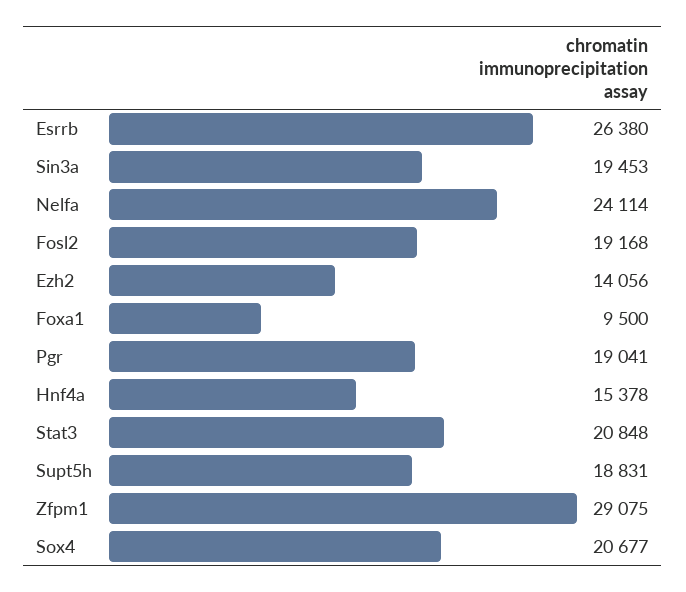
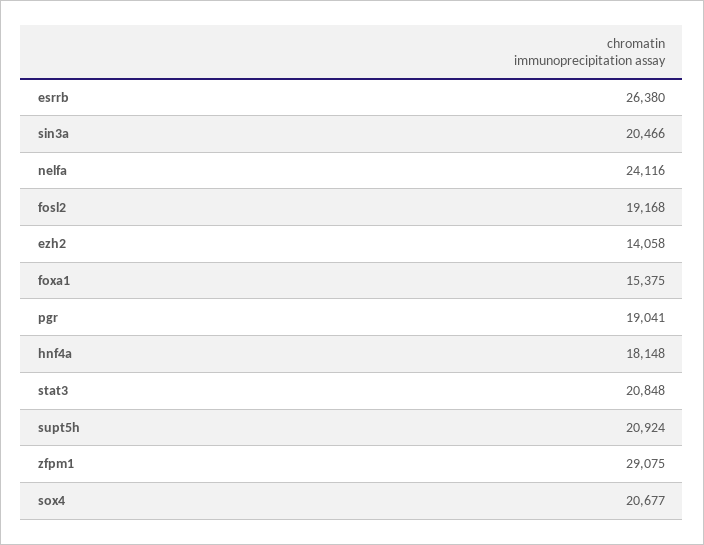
  {
    "Esrrb": 26380,
-   "Sin3a": 19453,
+   "Sin3a": 20466,
-   "Nelfa": 24114,
+   "Nelfa": 24116,
    "Fosl2": 19168,
-   "Ezh2": 14056,
+   "Ezh2": 14058,
-   "Foxa1": 9500,
+   "Foxa1": 15375,
    "Pgr": 19041,
-   "Hnf4a": 15378,
+   "Hnf4a": 18148,
    "Stat3": 20848,
-   "Supt5h": 18831,
+   "Supt5h": 20924,
    "Zfpm1": 29075,
    "Sox4": 20677
  }

